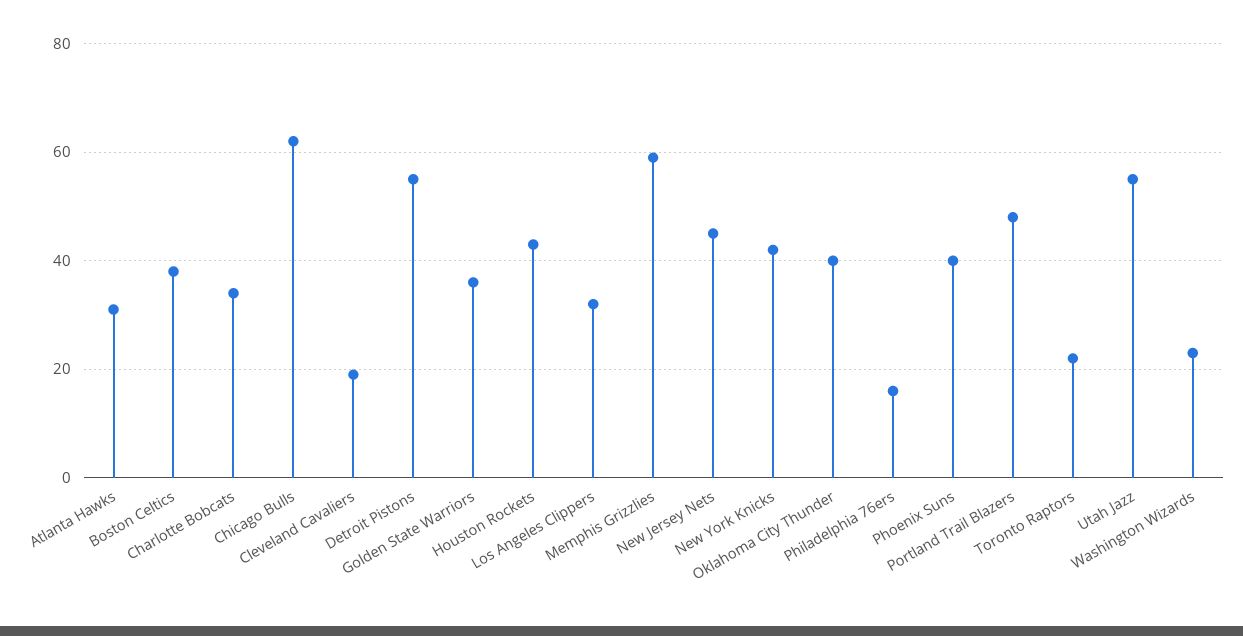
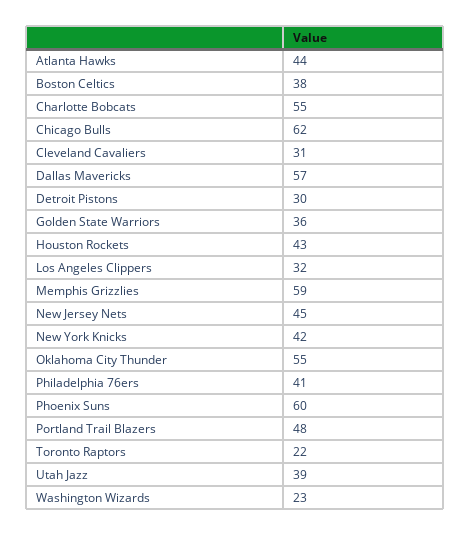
  {
-   "Atlanta Hawks": 30,
+   "Atlanta Hawks": 44,
    "Boston Celtics": 38,
-   "Charlotte Bobcats": 35,
+   "Charlotte Bobcats": 55,
    "Chicago Bulls": 62,
-   "Cleveland Cavaliers": 20,
+   "Cleveland Cavaliers": 31,
-   "Detroit Pistons": 55,
+   "Detroit Pistons": 30,
    "Golden State Warriors": 36,
    "Houston Rockets": 43,
    "Los Angeles Clippers": 32,
    "Memphis Grizzlies": 59,
    "New Jersey Nets": 45,
    "New York Knicks": 42,
-   "Oklahoma City Thunder": 40,
+   "Oklahoma City Thunder": 55,
-   "Philadelphia 76ers": 15,
+   "Philadelphia 76ers": 41,
-   "Phoenix Suns": 40,
+   "Phoenix Suns": 60,
    "Portland Trail Blazers": 48,
    "Toronto Raptors": 22,
-   "Utah Jazz": 55,
+   "Utah Jazz": 39,
-   "Washington Wizards": 23
+   "Washington Wizards": 23,
+   "Dallas Mavericks": 57
  }

